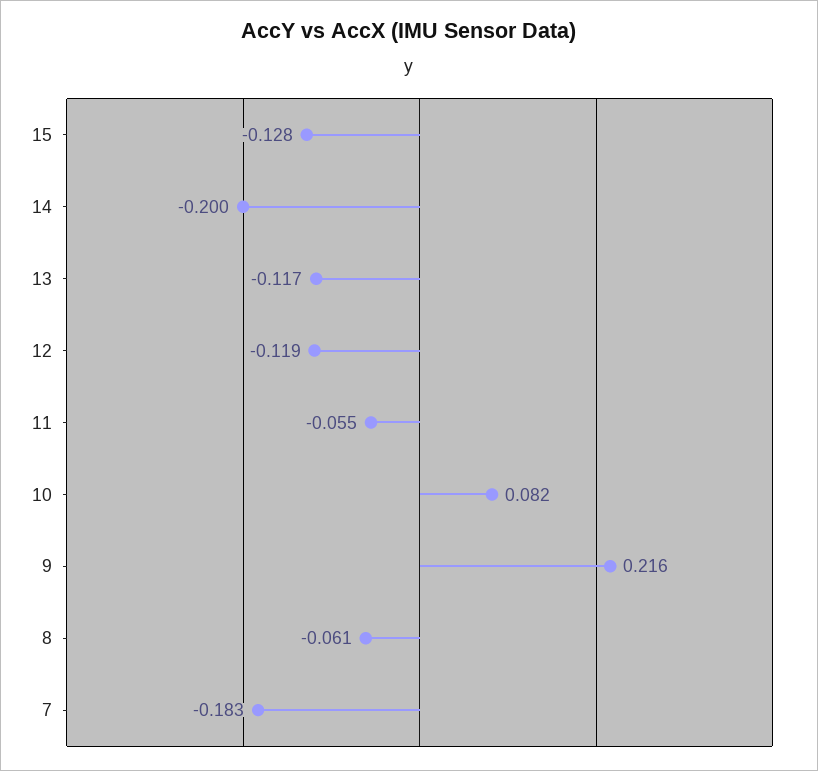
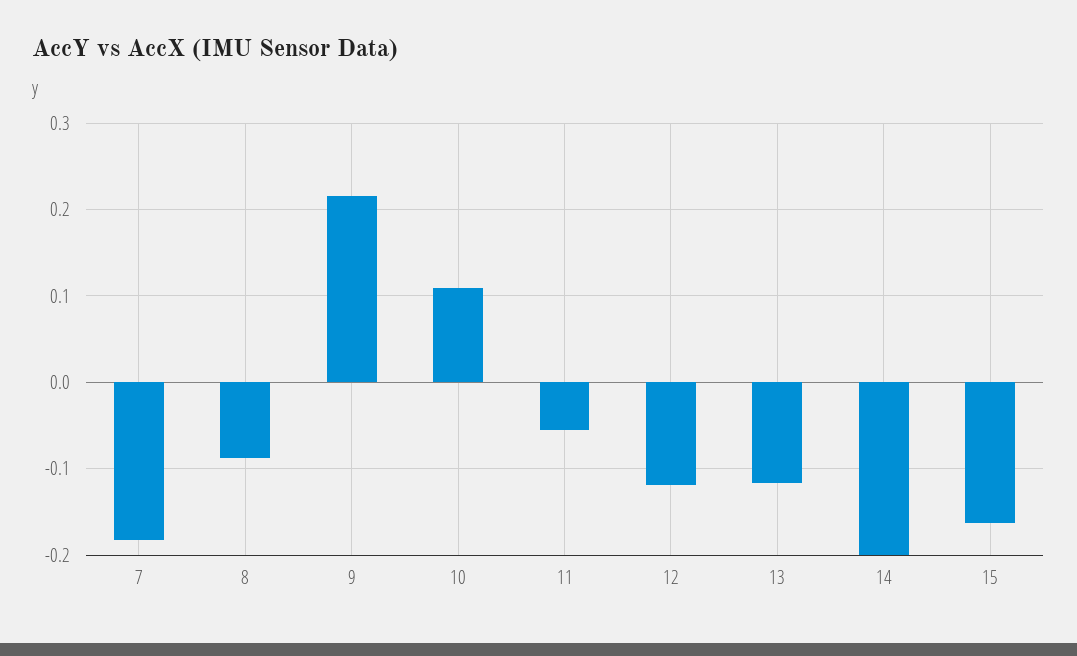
  {
-   "15": -0.128,
+   "15": -0.16,
    "14": -0.2,
    "13": -0.117,
    "12": -0.119,
    "11": -0.055,
-   "10": 0.082,
+   "10": 0.11,
    "9": 0.216,
-   "8": -0.061,
+   "8": -0.09,
    "7": -0.183
  }

